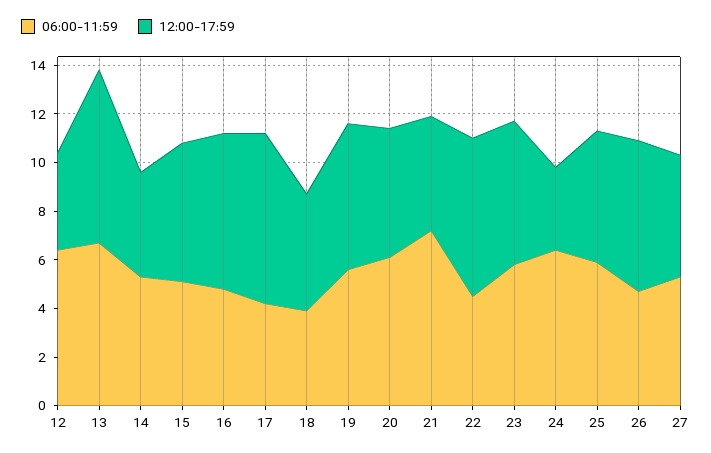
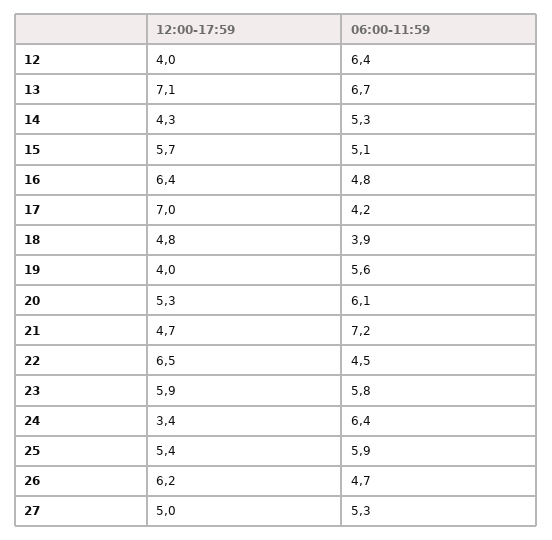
  {
    "06:00-11:59": {
      "12": 6.4,
      "13": 6.7,
      "14": 5.3,
      "15": 5.1,
      "16": 4.8,
      "17": 4.2,
      "18": 3.9,
      "19": 5.6,
      "20": 6.1,
      "21": 7.2,
      "22": 4.5,
      "23": 5.8,
      "24": 6.4,
      "25": 5.9,
      "26": 4.7,
      "27": 5.3
    },
    "12:00-17:59": {
      "12": 4,
      "13": 7.1,
      "14": 4.3,
      "15": 5.7,
      "16": 6.4,
      "17": 7,
      "18": 4.8,
-     "19": 6,
+     "19": 4,
      "20": 5.3,
      "21": 4.7,
      "22": 6.5,
      "23": 5.9,
      "24": 3.4,
      "25": 5.4,
      "26": 6.2,
      "27": 5
    }
  }

